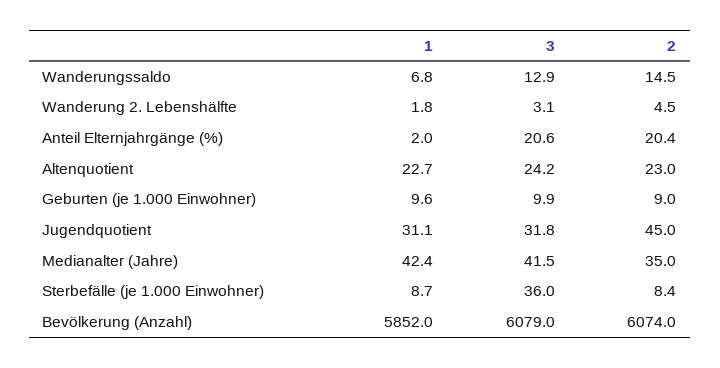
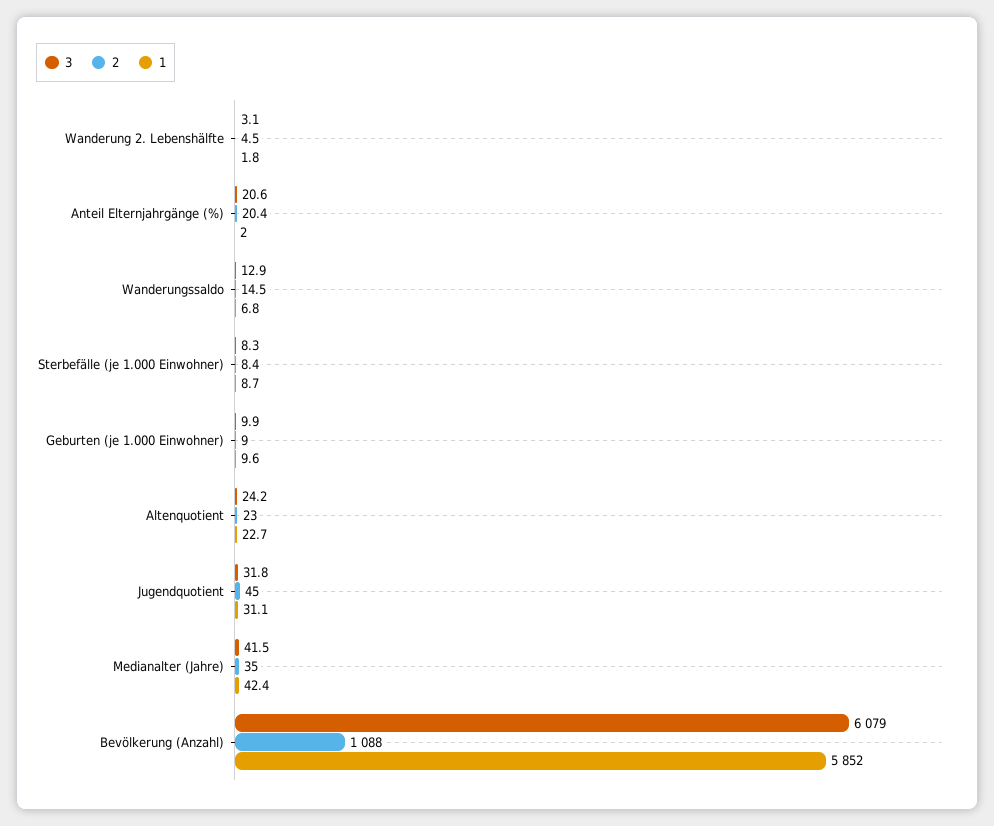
  {
    "1": {
      "Wanderungssaldo": 6.8,
      "Wanderung 2. Lebenshälfte": 1.8,
      "Anteil Elternjahrgänge (%)": 2,
      "Altenquotient": 22.7,
      "Geburten (je 1.000 Einwohner)": 9.6,
      "Jugendquotient": 31.1,
      "Medianalter (Jahre)": 42.4,
      "Sterbefälle (je 1.000 Einwohner)": 8.7,
      "Bevölkerung (Anzahl)": 5852
    },
    "3": {
      "Wanderungssaldo": 12.9,
      "Wanderung 2. Lebenshälfte": 3.1,
      "Anteil Elternjahrgänge (%)": 20.6,
      "Altenquotient": 24.2,
      "Geburten (je 1.000 Einwohner)": 9.9,
      "Jugendquotient": 31.8,
      "Medianalter (Jahre)": 41.5,
-     "Sterbefälle (je 1.000 Einwohner)": 36,
+     "Sterbefälle (je 1.000 Einwohner)": 8.3,
      "Bevölkerung (Anzahl)": 6079
    },
    "2": {
      "Wanderungssaldo": 14.5,
      "Wanderung 2. Lebenshälfte": 4.5,
      "Anteil Elternjahrgänge (%)": 20.4,
      "Altenquotient": 23,
      "Geburten (je 1.000 Einwohner)": 9,
      "Jugendquotient": 45,
      "Medianalter (Jahre)": 35,
      "Sterbefälle (je 1.000 Einwohner)": 8.4,
-     "Bevölkerung (Anzahl)": 6074
+     "Bevölkerung (Anzahl)": 1088
    }
  }

